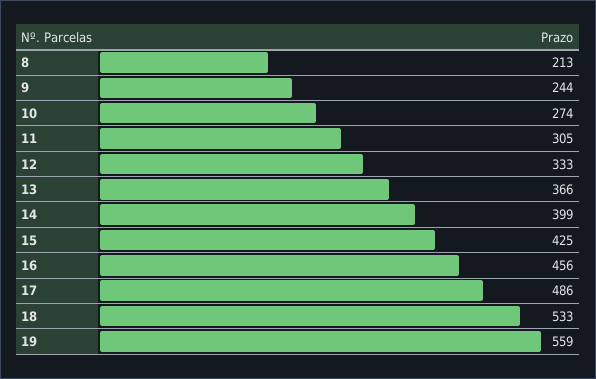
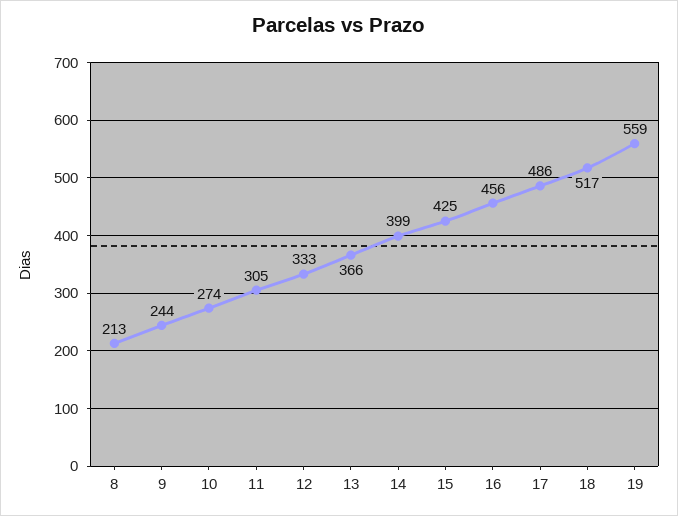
  {
    "8": 213,
    "9": 244,
    "10": 274,
    "11": 305,
    "12": 333,
    "13": 366,
    "14": 399,
    "15": 425,
    "16": 456,
    "17": 486,
-   "18": 533,
+   "18": 517,
    "19": 559
  }

